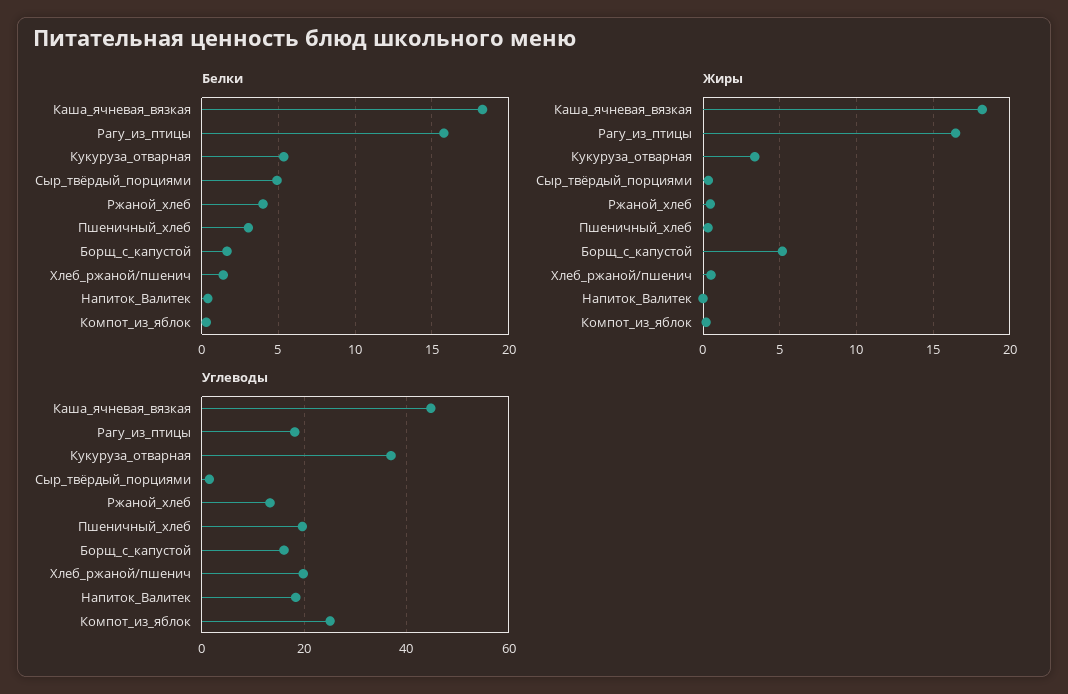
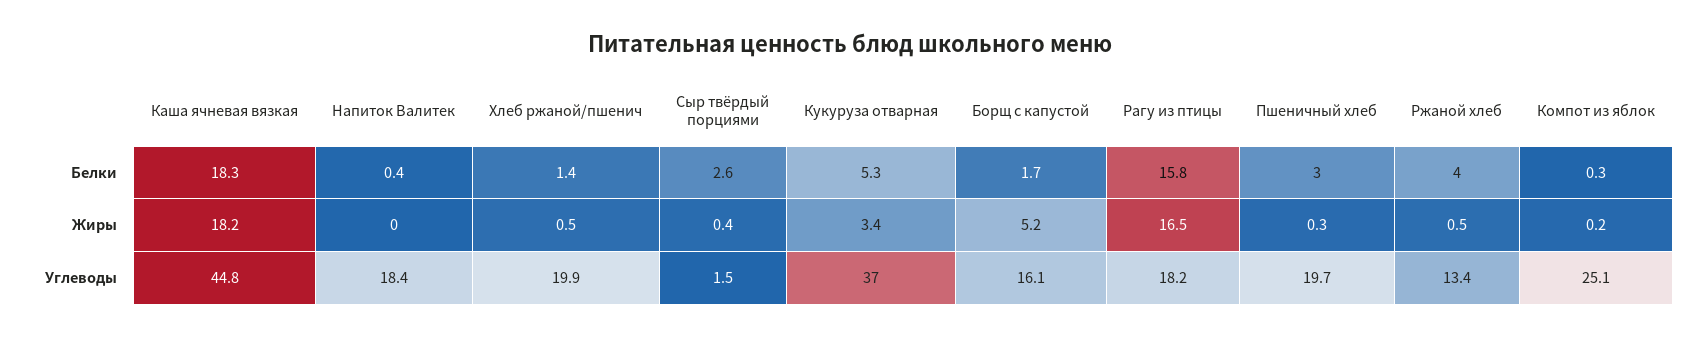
  {
    "Белки": {
      "Каша_ячневая_вязкая": 18.3,
      "Рагу_из_птицы": 15.8,
      "Кукуруза_отварная": 5.3,
-     "Сыр_твёрдый_порциями": 5,
+     "Сыр_твёрдый_порциями": 2.6,
      "Ржаной_хлеб": 4,
      "Пшеничный_хлеб": 3,
      "Борщ_с_капустой": 1.7,
      "Хлеб_ржаной/пшенич": 1.4,
      "Напиток_Валитек": 0.4,
      "Компот_из_яблок": 0.3
    },
    "Жиры": {
      "Каша_ячневая_вязкая": 18.2,
      "Рагу_из_птицы": 16.5,
      "Кукуруза_отварная": 3.4,
      "Сыр_твёрдый_порциями": 0.4,
      "Ржаной_хлеб": 0.5,
      "Пшеничный_хлеб": 0.3,
      "Борщ_с_капустой": 5.2,
      "Хлеб_ржаной/пшенич": 0.5,
      "Напиток_Валитек": 0,
      "Компот_из_яблок": 0.2
    },
    "Углеводы": {
      "Каша_ячневая_вязкая": 44.8,
      "Рагу_из_птицы": 18.2,
      "Кукуруза_отварная": 37,
      "Сыр_твёрдый_порциями": 1.5,
      "Ржаной_хлеб": 13.4,
      "Пшеничный_хлеб": 19.7,
      "Борщ_с_капустой": 16.1,
      "Хлеб_ржаной/пшенич": 19.9,
      "Напиток_Валитек": 18.4,
      "Компот_из_яблок": 25.1
    }
  }

